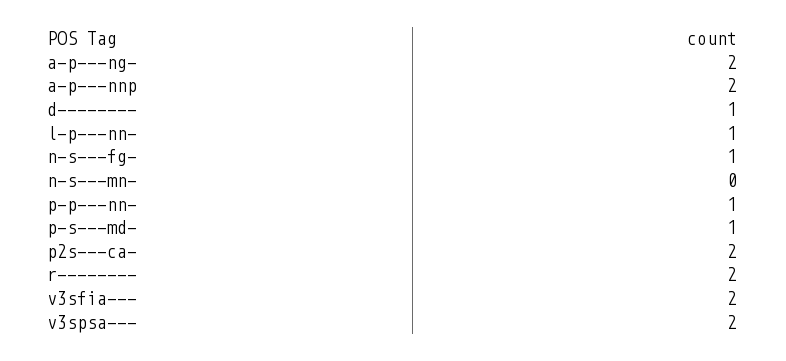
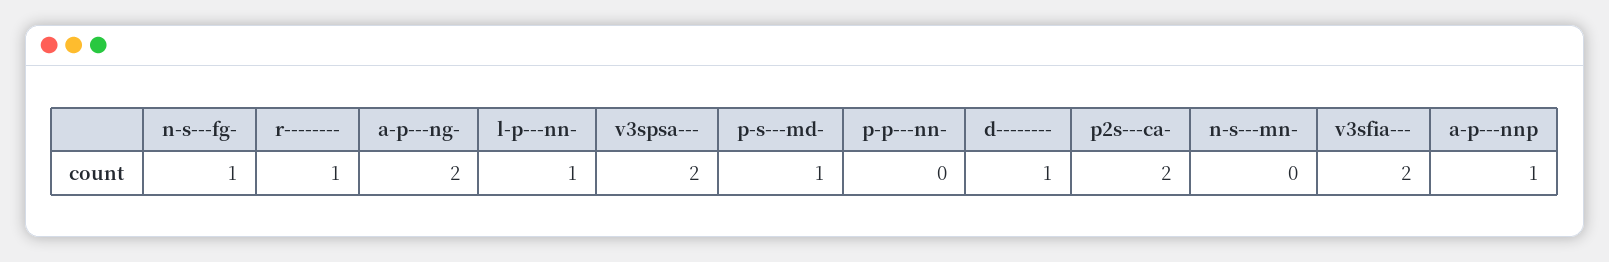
  {
    "a-p---ng-": 2,
-   "a-p---nnp": 2,
+   "a-p---nnp": 1,
    "d--------": 1,
    "l-p---nn-": 1,
    "n-s---fg-": 1,
    "n-s---mn-": 0,
-   "p-p---nn-": 1,
+   "p-p---nn-": 0,
    "p-s---md-": 1,
    "p2s---ca-": 2,
-   "r--------": 2,
+   "r--------": 1,
    "v3sfia---": 2,
    "v3spsa---": 2
  }

